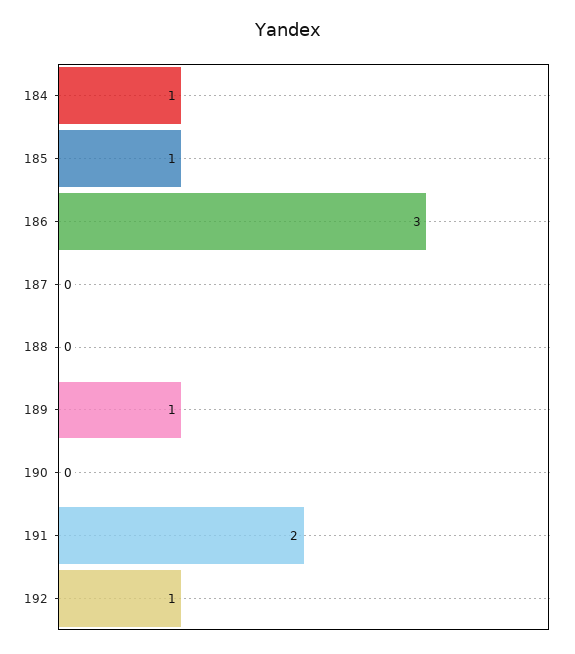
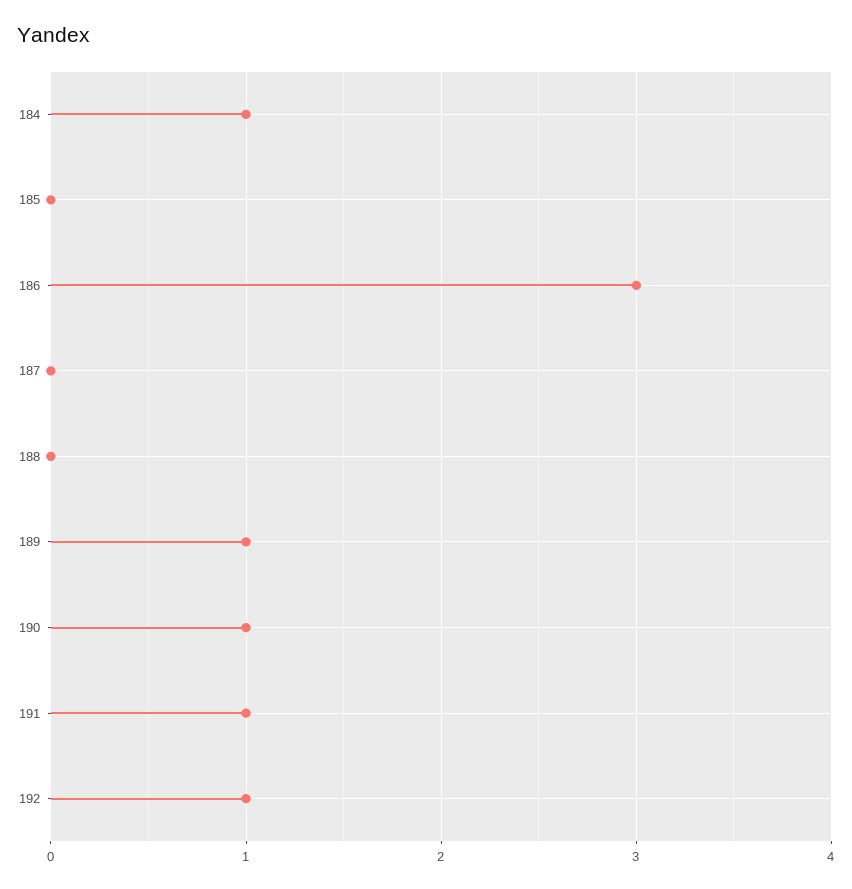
  {
    "184": 1,
-   "185": 1,
+   "185": 0,
    "186": 3,
    "187": 0,
    "188": 0,
    "189": 1,
-   "190": 0,
+   "190": 1,
-   "191": 2,
+   "191": 1,
    "192": 1
  }

